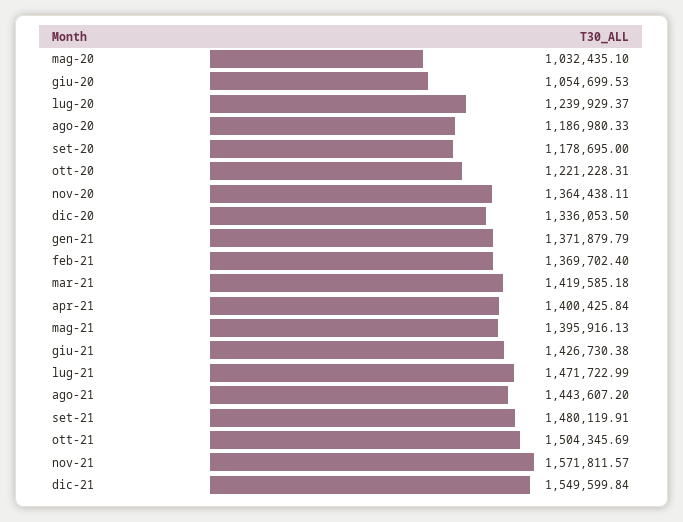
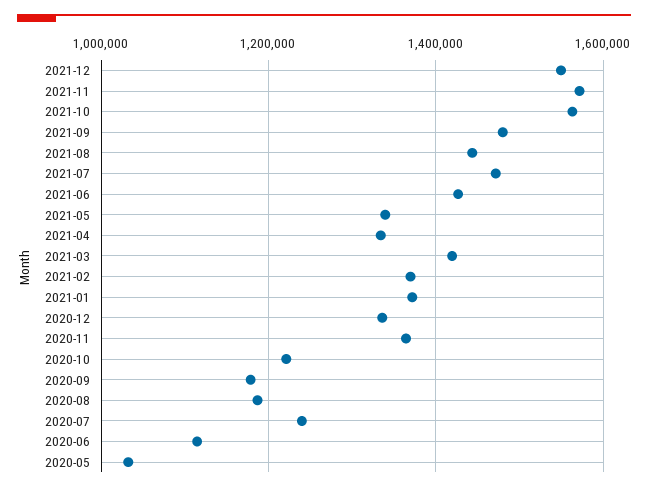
  {
    "mag-20": 1032435.1,
-   "giu-20": 1054699.53,
+   "giu-20": 1120000,
    "lug-20": 1239929.37,
    "ago-20": 1186980.33,
    "set-20": 1178695,
    "ott-20": 1221228.31,
    "nov-20": 1364438.11,
    "dic-20": 1336053.5,
    "gen-21": 1371879.79,
    "feb-21": 1369702.4,
    "mar-21": 1419585.18,
-   "apr-21": 1400425.84,
+   "apr-21": 1340000,
-   "mag-21": 1395916.13,
+   "mag-21": 1340000,
    "giu-21": 1426730.38,
    "lug-21": 1471722.99,
    "ago-21": 1443607.2,
    "set-21": 1480119.91,
-   "ott-21": 1504345.69,
+   "ott-21": 1560000,
    "nov-21": 1571811.57,
    "dic-21": 1549599.84
  }

